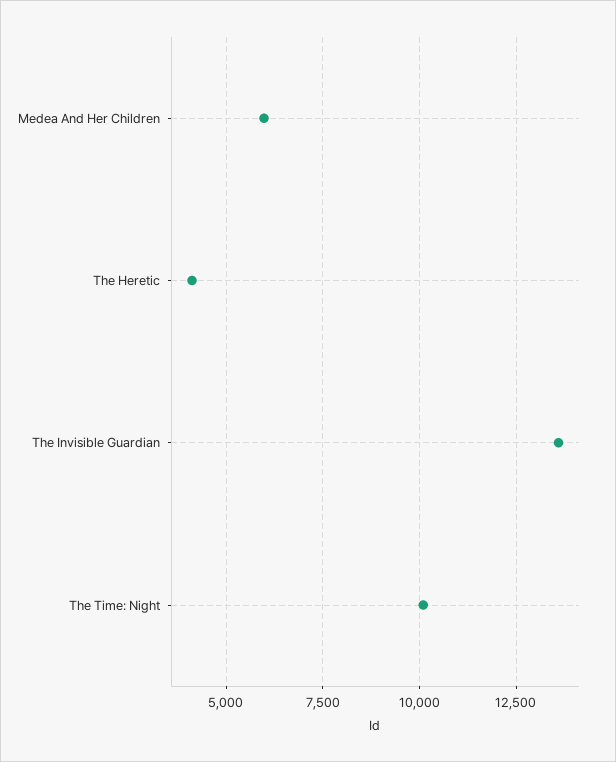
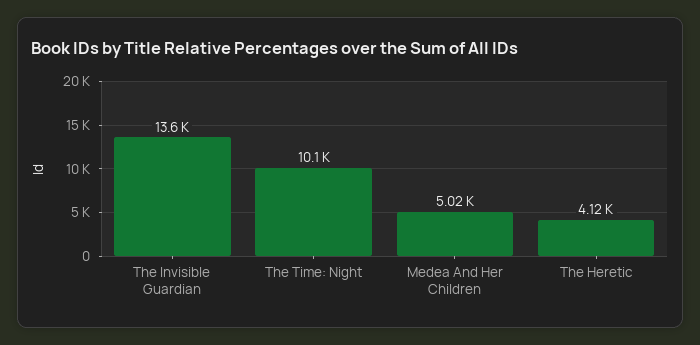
  {
-   "Medea And Her Children": 6000,
+   "Medea And Her Children": 5020,
    "The Heretic": 4120,
    "The Invisible Guardian": 13600,
    "The Time: Night": 10100
  }

